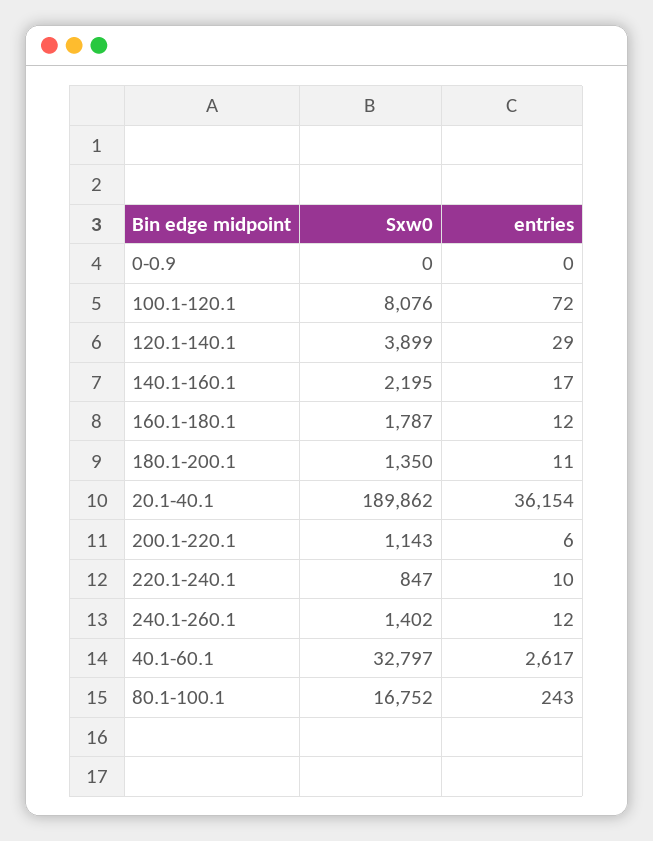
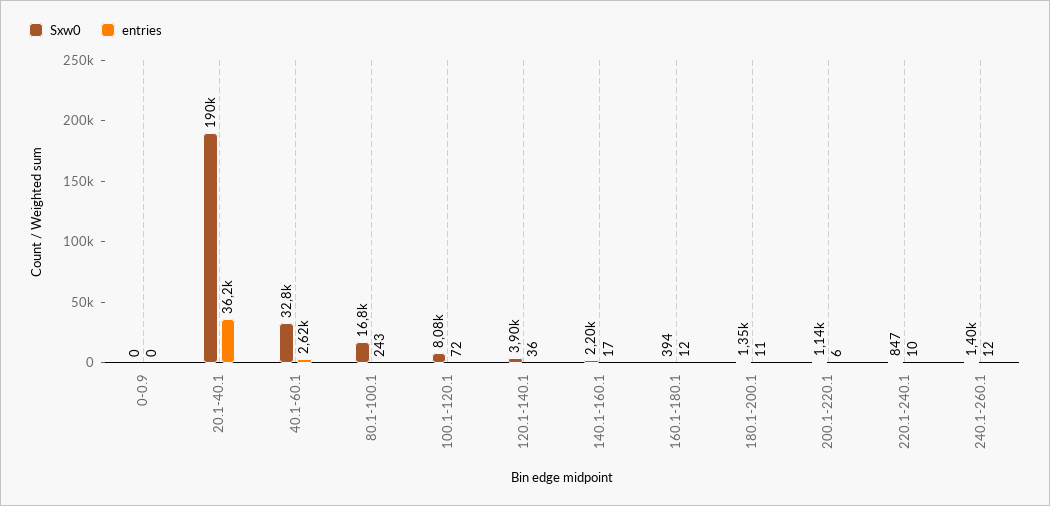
  {
    "Sxw0": {
      "0-0.9": 0,
      "100.1-120.1": 8076,
      "120.1-140.1": 3899,
      "140.1-160.1": 2195,
-     "160.1-180.1": 1787,
+     "160.1-180.1": 394,
      "180.1-200.1": 1350,
      "20.1-40.1": 189862,
      "200.1-220.1": 1143,
      "220.1-240.1": 847,
      "240.1-260.1": 1402,
      "40.1-60.1": 32797,
      "80.1-100.1": 16752
    },
    "entries": {
      "0-0.9": 0,
      "100.1-120.1": 72,
-     "120.1-140.1": 29,
+     "120.1-140.1": 36,
      "140.1-160.1": 17,
      "160.1-180.1": 12,
      "180.1-200.1": 11,
      "20.1-40.1": 36154,
      "200.1-220.1": 6,
      "220.1-240.1": 10,
      "240.1-260.1": 12,
      "40.1-60.1": 2617,
      "80.1-100.1": 243
    }
  }

